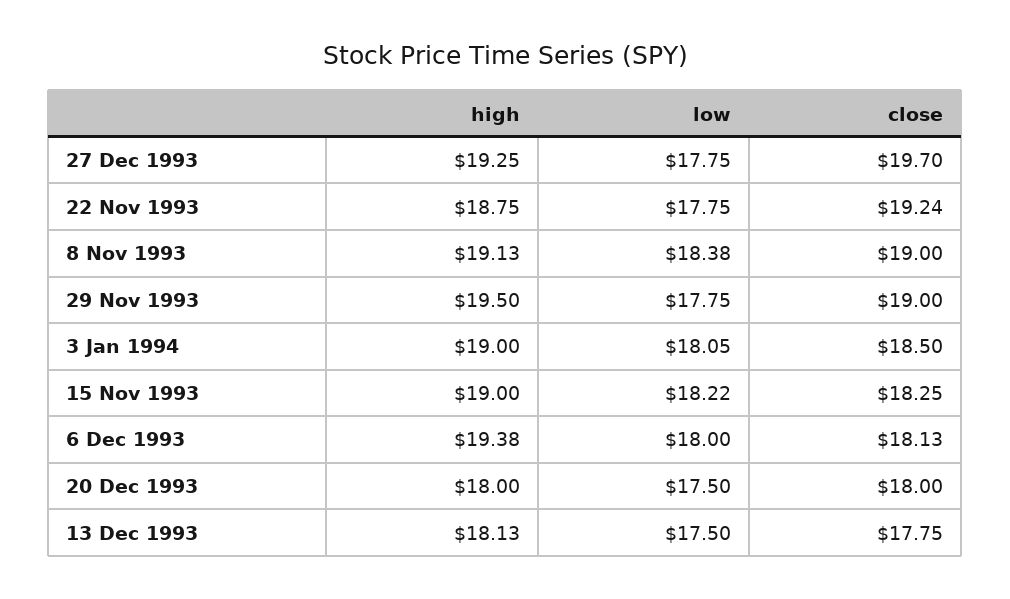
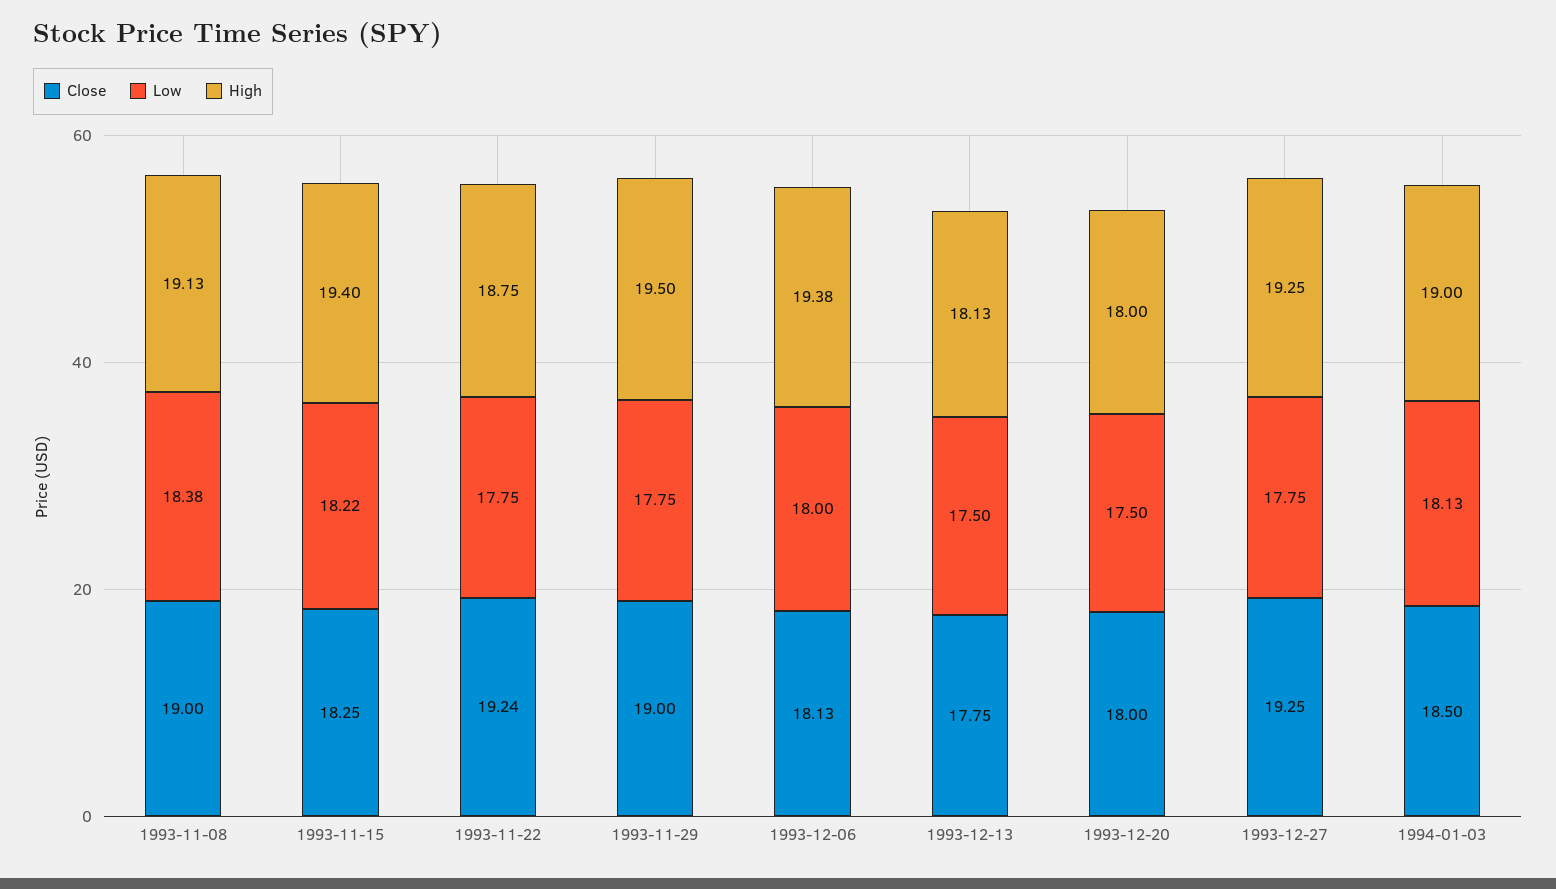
  {
    "high": {
      "27 Dec 1993": 19.25,
      "22 Nov 1993": 18.75,
      "8 Nov 1993": 19.13,
      "29 Nov 1993": 19.5,
      "3 Jan 1994": 19,
-     "15 Nov 1993": 19,
+     "15 Nov 1993": 19.4,
      "6 Dec 1993": 19.38,
      "20 Dec 1993": 18,
      "13 Dec 1993": 18.13
    },
    "low": {
      "27 Dec 1993": 17.75,
      "22 Nov 1993": 17.75,
      "8 Nov 1993": 18.38,
      "29 Nov 1993": 17.75,
-     "3 Jan 1994": 18.05,
+     "3 Jan 1994": 18.13,
      "15 Nov 1993": 18.22,
      "6 Dec 1993": 18,
      "20 Dec 1993": 17.5,
      "13 Dec 1993": 17.5
    },
    "close": {
-     "27 Dec 1993": 19.7,
+     "27 Dec 1993": 19.25,
      "22 Nov 1993": 19.24,
      "8 Nov 1993": 19,
      "29 Nov 1993": 19,
      "3 Jan 1994": 18.5,
      "15 Nov 1993": 18.25,
      "6 Dec 1993": 18.13,
      "20 Dec 1993": 18,
      "13 Dec 1993": 17.75
    }
  }

